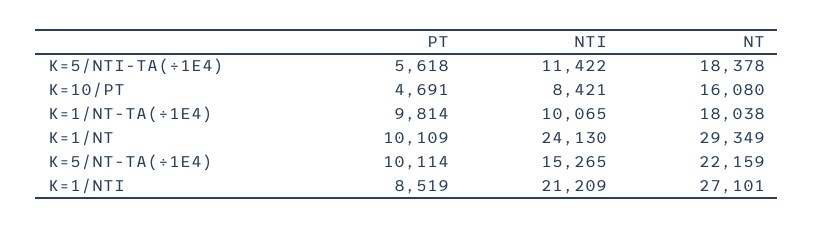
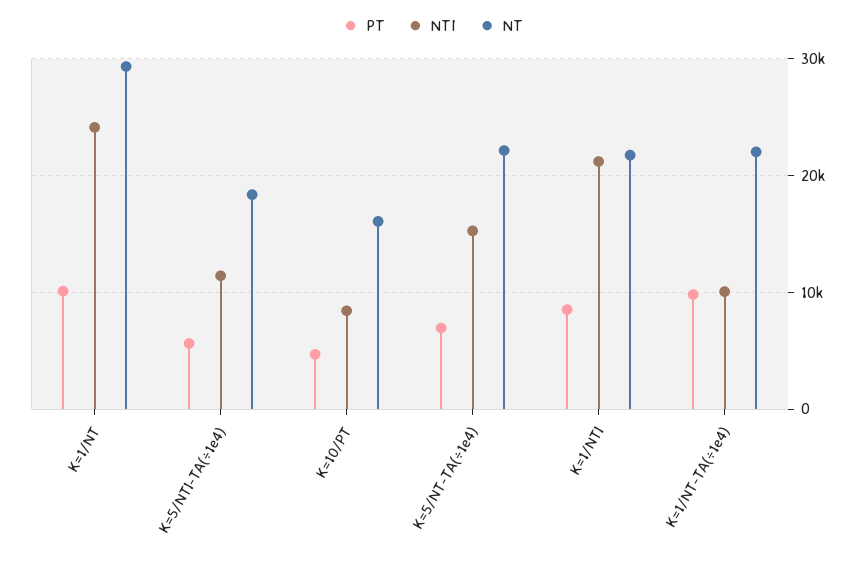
  {
    "PT": {
      "K=5/NTI-TA(÷1E4)": 5618,
      "K=10/PT": 4691,
      "K=1/NT-TA(÷1E4)": 9814,
      "K=1/NT": 10109,
-     "K=5/NT-TA(÷1E4)": 10114,
+     "K=5/NT-TA(÷1E4)": 7000,
      "K=1/NTI": 8519
    },
    "NTI": {
      "K=5/NTI-TA(÷1E4)": 11422,
      "K=10/PT": 8421,
      "K=1/NT-TA(÷1E4)": 10065,
      "K=1/NT": 24130,
      "K=5/NT-TA(÷1E4)": 15265,
      "K=1/NTI": 21209
    },
    "NT": {
      "K=5/NTI-TA(÷1E4)": 18378,
      "K=10/PT": 16080,
-     "K=1/NT-TA(÷1E4)": 18038,
+     "K=1/NT-TA(÷1E4)": 22000,
      "K=1/NT": 29349,
      "K=5/NT-TA(÷1E4)": 22159,
-     "K=1/NTI": 27101
+     "K=1/NTI": 22000
    }
  }

